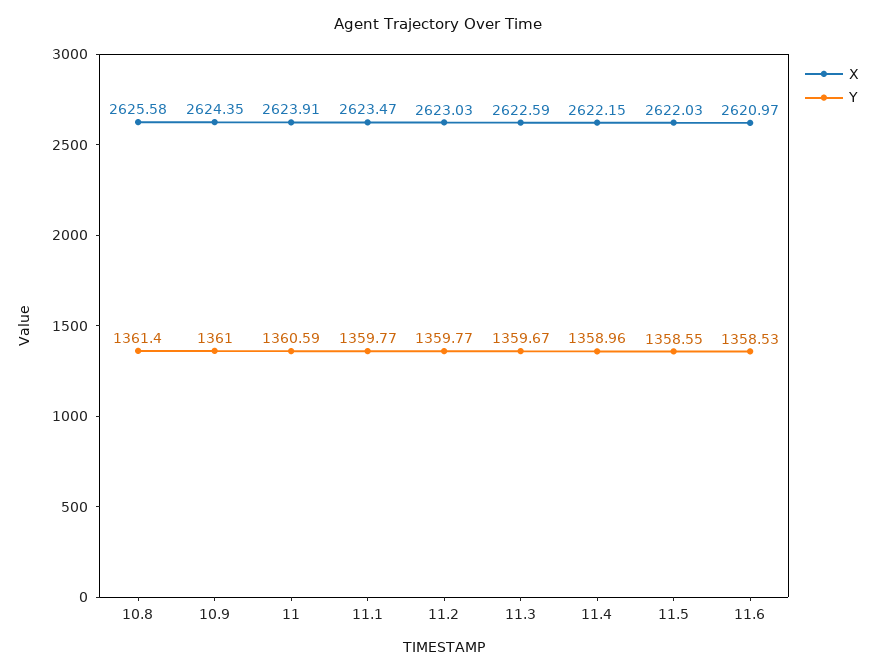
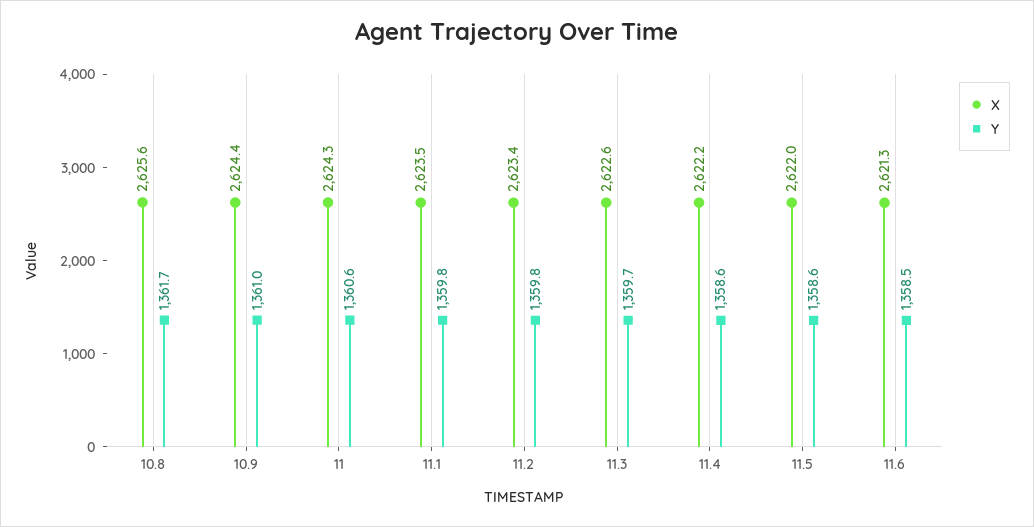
  {
    "X": {
      "10.8": 2625.58,
      "10.9": 2624.35,
-     "11": 2623.91,
+     "11": 2624.3,
      "11.1": 2623.47,
-     "11.2": 2623.03,
+     "11.2": 2623.4,
      "11.3": 2622.59,
      "11.4": 2622.15,
      "11.5": 2622.03,
-     "11.6": 2620.97
+     "11.6": 2621.3
    },
    "Y": {
-     "10.8": 1361.4,
+     "10.8": 1361.7,
      "10.9": 1361,
      "11": 1360.59,
      "11.1": 1359.77,
      "11.2": 1359.77,
      "11.3": 1359.67,
-     "11.4": 1358.96,
+     "11.4": 1358.6,
      "11.5": 1358.55,
      "11.6": 1358.53
    }
  }

